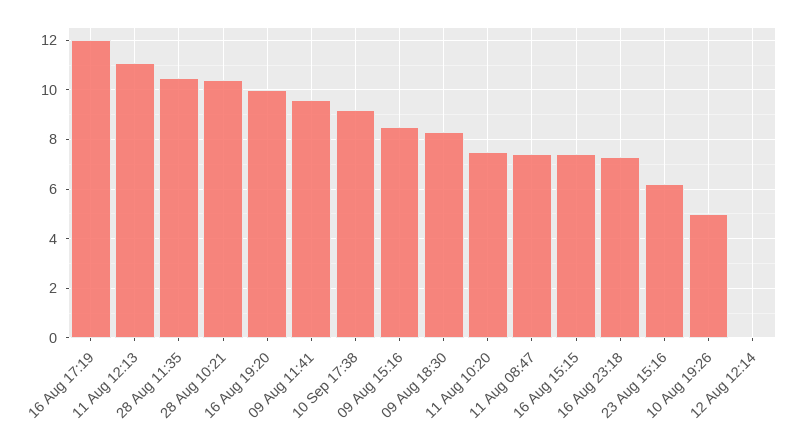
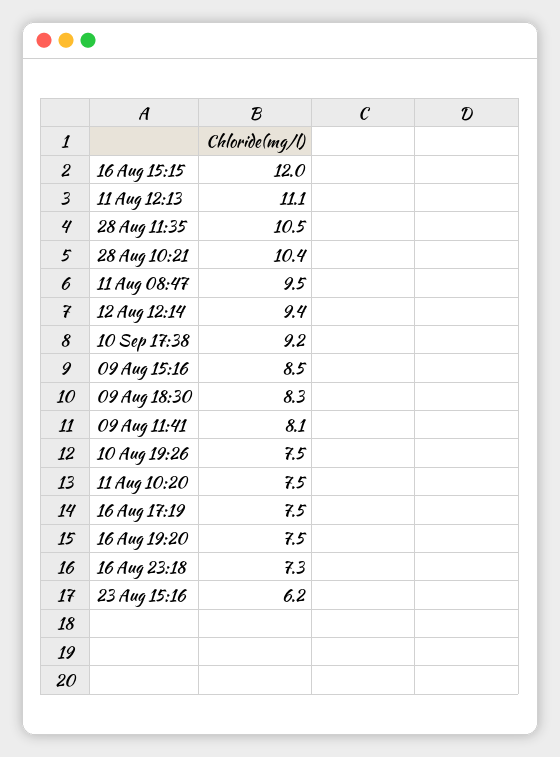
  {
-   "16 Aug 17:19": 12,
+   "16 Aug 17:19": 7.5,
    "11 Aug 12:13": 11.1,
    "28 Aug 11:35": 10.5,
    "28 Aug 10:21": 10.4,
-   "16 Aug 19:20": 10,
+   "16 Aug 19:20": 7.5,
-   "09 Aug 11:41": 9.5,
+   "09 Aug 11:41": 8.1,
    "10 Sep 17:38": 9.2,
    "09 Aug 15:16": 8.5,
    "09 Aug 18:30": 8.3,
    "11 Aug 10:20": 7.5,
-   "11 Aug 08:47": 7.5,
+   "11 Aug 08:47": 9.5,
-   "16 Aug 15:15": 7.5,
+   "16 Aug 15:15": 12,
    "16 Aug 23:18": 7.3,
    "23 Aug 15:16": 6.2,
-   "10 Aug 19:26": 5,
+   "10 Aug 19:26": 7.5,
-   "12 Aug 12:14": 0
+   "12 Aug 12:14": 9.4
  }

